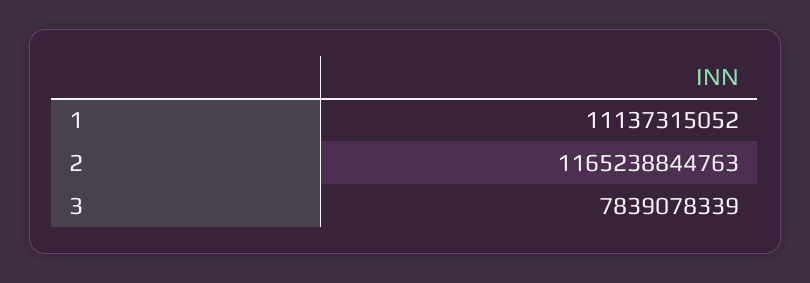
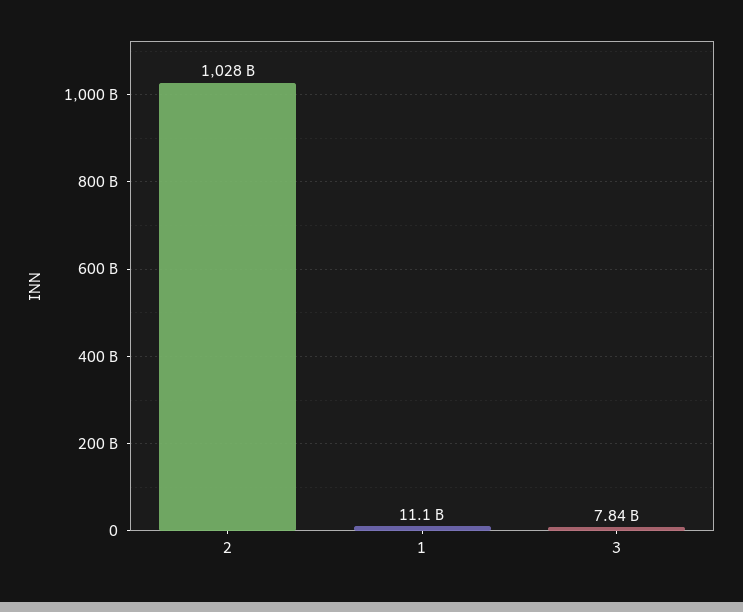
  {
    "1": 11137315052,
-   "2": 1165238844763,
+   "2": 1028000000000,
    "3": 7839078339
  }

